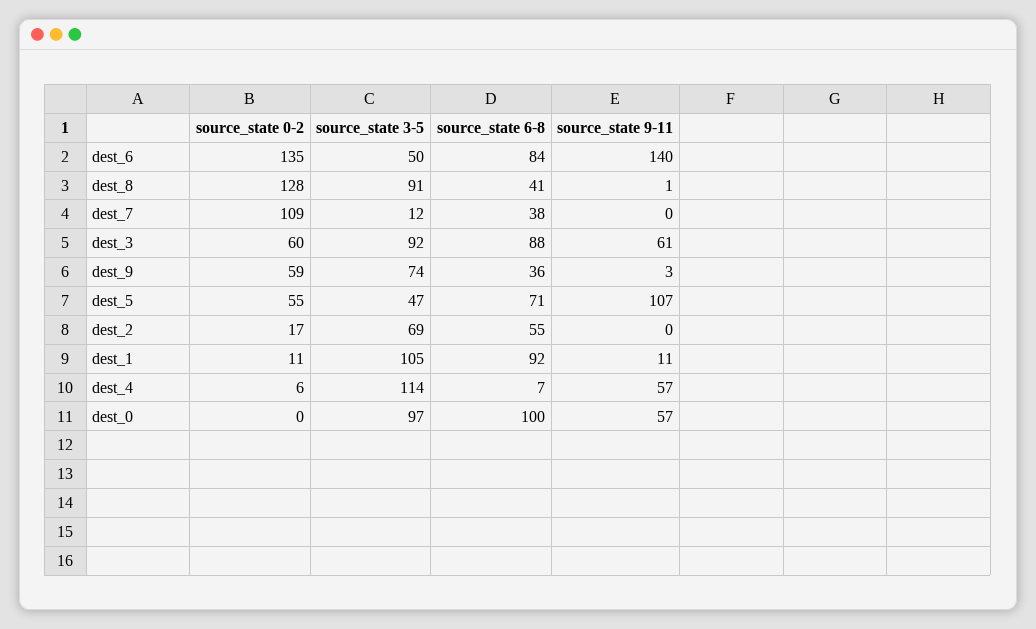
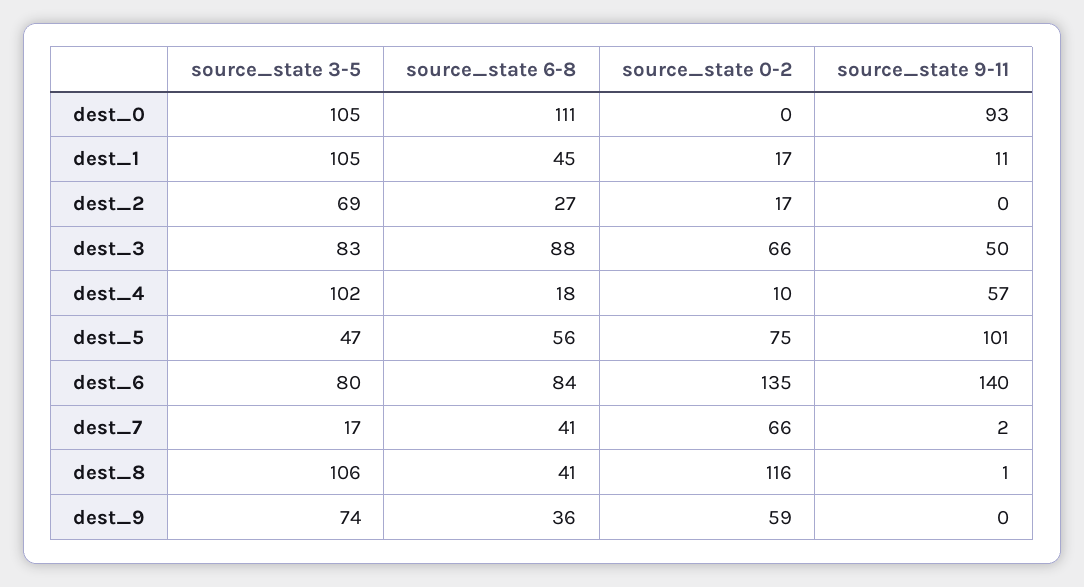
  {
    "source_state 0-2": {
      "dest_6": 135,
-     "dest_8": 128,
+     "dest_8": 116,
-     "dest_7": 109,
+     "dest_7": 66,
-     "dest_3": 60,
+     "dest_3": 66,
      "dest_9": 59,
-     "dest_5": 55,
+     "dest_5": 75,
      "dest_2": 17,
-     "dest_1": 11,
+     "dest_1": 17,
-     "dest_4": 6,
+     "dest_4": 10,
      "dest_0": 0
    },
    "source_state 3-5": {
-     "dest_6": 50,
+     "dest_6": 80,
-     "dest_8": 91,
+     "dest_8": 106,
-     "dest_7": 12,
+     "dest_7": 17,
-     "dest_3": 92,
+     "dest_3": 83,
      "dest_9": 74,
      "dest_5": 47,
      "dest_2": 69,
      "dest_1": 105,
-     "dest_4": 114,
+     "dest_4": 102,
-     "dest_0": 97
+     "dest_0": 105
    },
    "source_state 6-8": {
      "dest_6": 84,
      "dest_8": 41,
-     "dest_7": 38,
+     "dest_7": 41,
      "dest_3": 88,
      "dest_9": 36,
-     "dest_5": 71,
+     "dest_5": 56,
-     "dest_2": 55,
+     "dest_2": 27,
-     "dest_1": 92,
+     "dest_1": 45,
-     "dest_4": 7,
+     "dest_4": 18,
-     "dest_0": 100
+     "dest_0": 111
    },
    "source_state 9-11": {
      "dest_6": 140,
      "dest_8": 1,
-     "dest_7": 0,
+     "dest_7": 2,
-     "dest_3": 61,
+     "dest_3": 50,
-     "dest_9": 3,
+     "dest_9": 0,
-     "dest_5": 107,
+     "dest_5": 101,
      "dest_2": 0,
      "dest_1": 11,
      "dest_4": 57,
-     "dest_0": 57
+     "dest_0": 93
    }
  }

